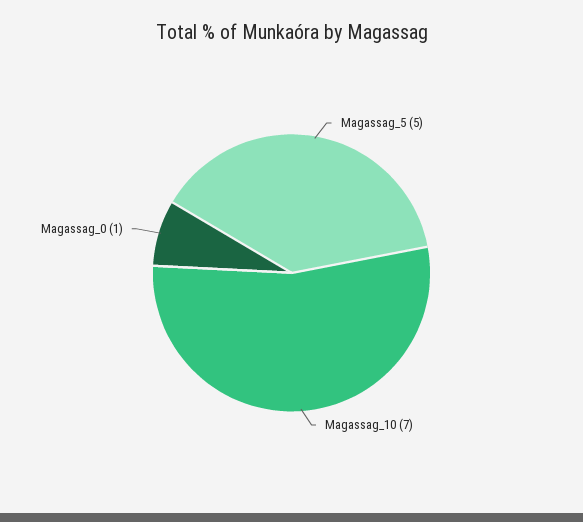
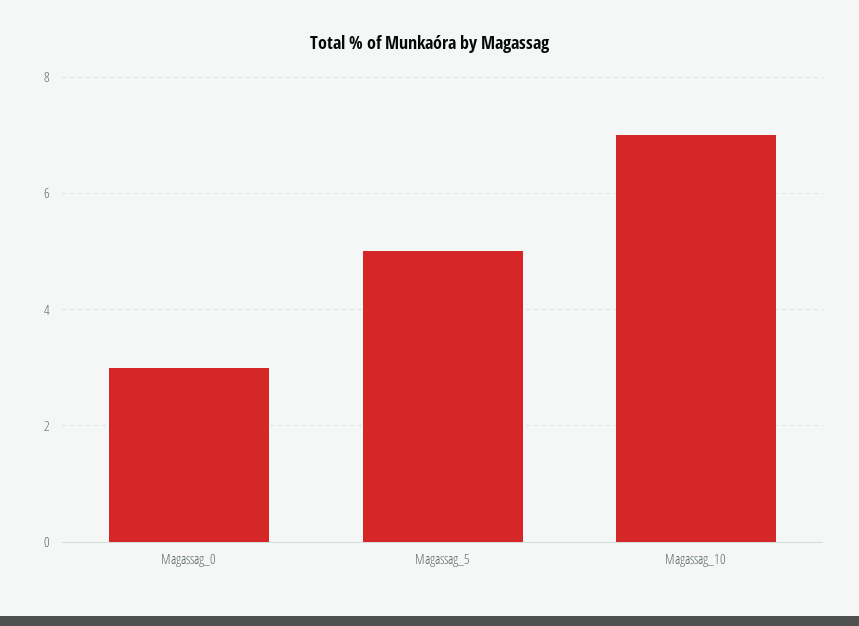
  {
    "Magassag_5": 5,
    "Magassag_10": 7,
-   "Magassag_0": 1
+   "Magassag_0": 3
  }

